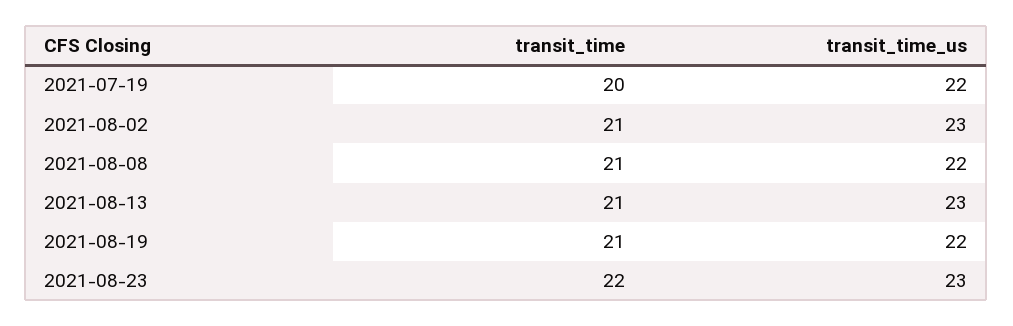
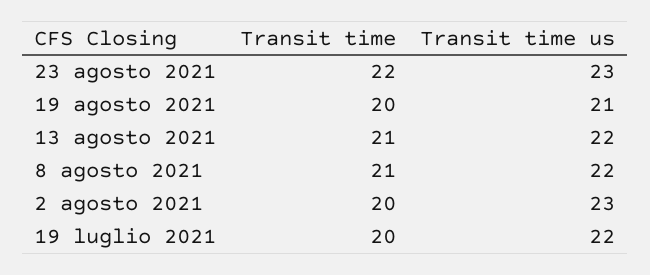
  {
    "transit_time": {
      "2021-07-19": 20,
-     "2021-08-02": 21,
+     "2021-08-02": 20,
      "2021-08-08": 21,
      "2021-08-13": 21,
-     "2021-08-19": 21,
+     "2021-08-19": 20,
      "2021-08-23": 22
    },
    "transit_time_us": {
      "2021-07-19": 22,
      "2021-08-02": 23,
      "2021-08-08": 22,
-     "2021-08-13": 23,
+     "2021-08-13": 22,
-     "2021-08-19": 22,
+     "2021-08-19": 21,
      "2021-08-23": 23
    }
  }

